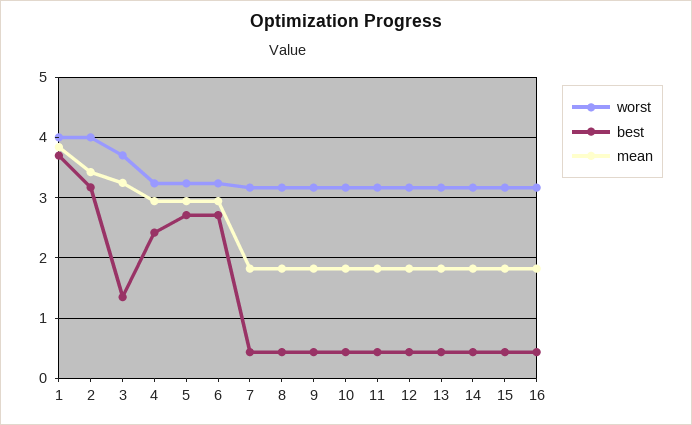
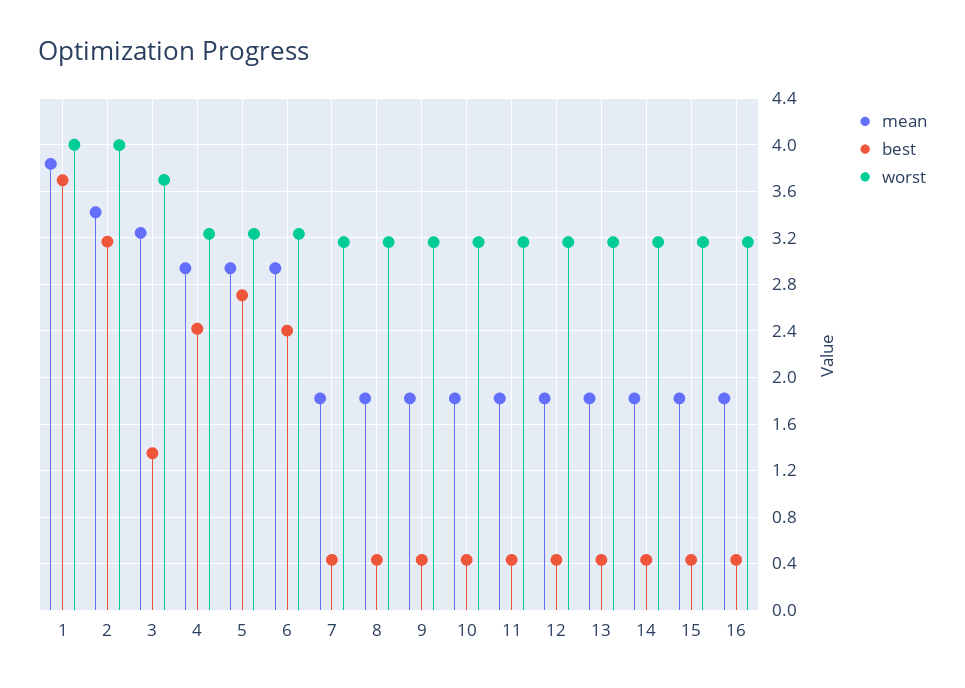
  {
    "worst": {
      "1": 4,
      "2": 4,
      "3": 3.7,
      "4": 3.2,
      "5": 3.2,
      "6": 3.2,
      "7": 3.2,
      "8": 3.2,
      "9": 3.2,
      "10": 3.2,
      "11": 3.2,
      "12": 3.2,
      "13": 3.2,
      "14": 3.2,
      "15": 3.2,
      "16": 3.2
    },
    "best": {
      "1": 3.7,
      "2": 3.2,
      "3": 1.3,
      "4": 2.4,
      "5": 2.7,
-     "6": 2.7,
+     "6": 2.4,
      "7": 0.4,
      "8": 0.4,
      "9": 0.4,
      "10": 0.4,
      "11": 0.4,
      "12": 0.4,
      "13": 0.4,
      "14": 0.4,
      "15": 0.4,
      "16": 0.4
    },
    "mean": {
      "1": 3.8,
      "2": 3.4,
      "3": 3.2,
      "4": 2.9,
      "5": 2.9,
      "6": 2.9,
      "7": 1.8,
      "8": 1.8,
      "9": 1.8,
      "10": 1.8,
      "11": 1.8,
      "12": 1.8,
      "13": 1.8,
      "14": 1.8,
      "15": 1.8,
      "16": 1.8
    }
  }

